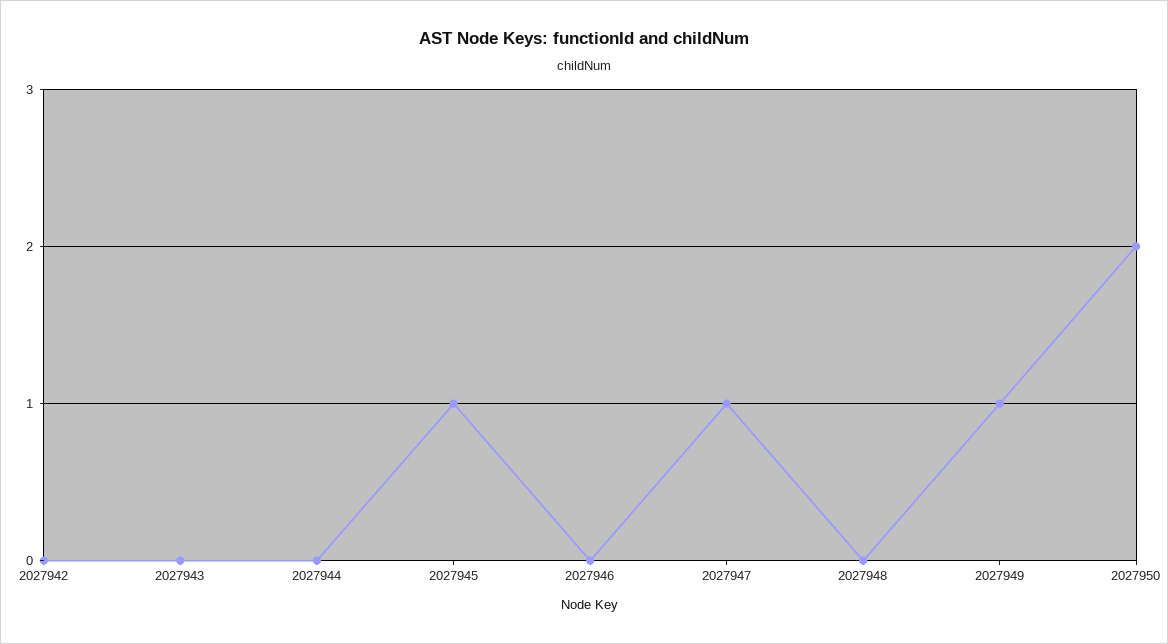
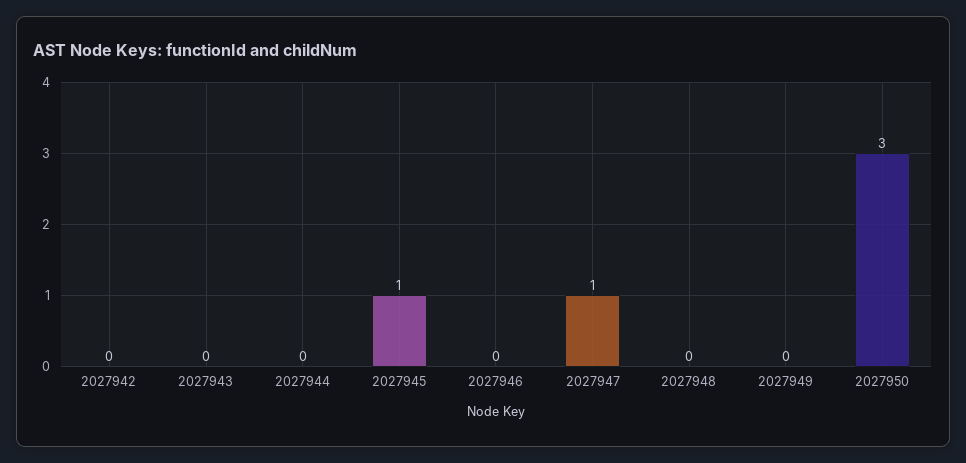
  {
    "2027942": 0,
    "2027943": 0,
    "2027944": 0,
    "2027945": 1,
    "2027946": 0,
    "2027947": 1,
    "2027948": 0,
-   "2027949": 1,
+   "2027949": 0,
-   "2027950": 2
+   "2027950": 3
  }

